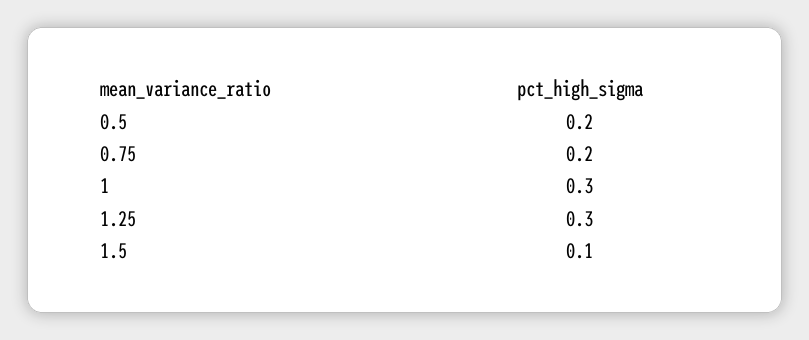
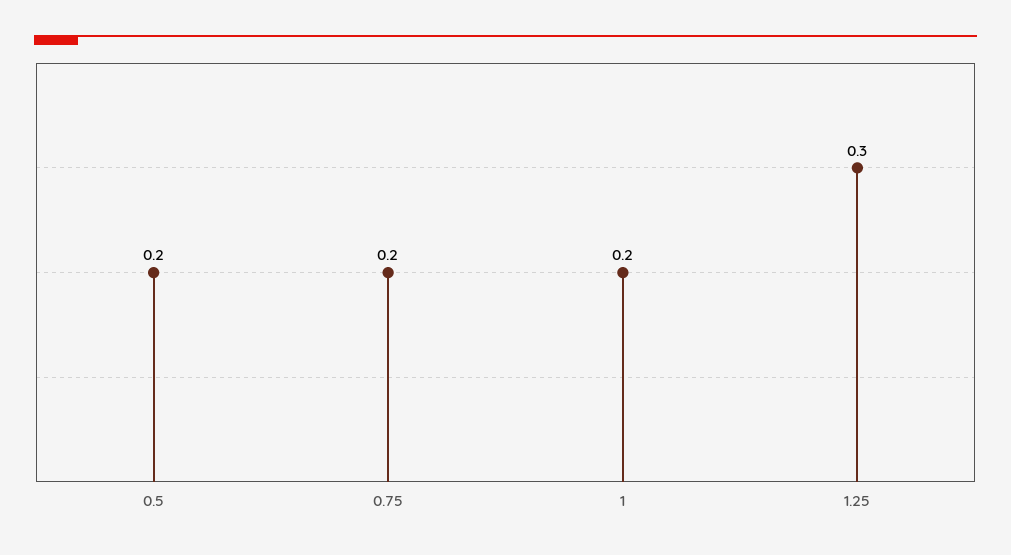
  {
    "0.5": 0.2,
    "0.75": 0.2,
-   "1": 0.3,
+   "1": 0.2,
-   "1.25": 0.3,
+   "1.25": 0.3
-   "1.5": 0.1
  }

